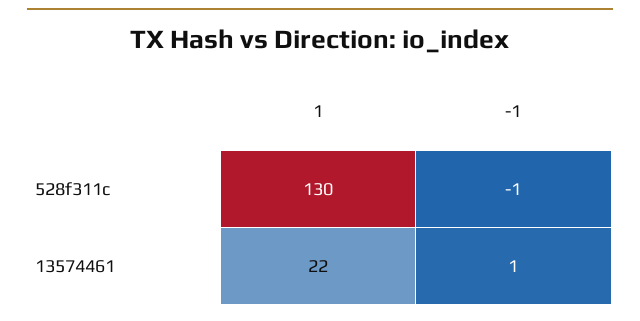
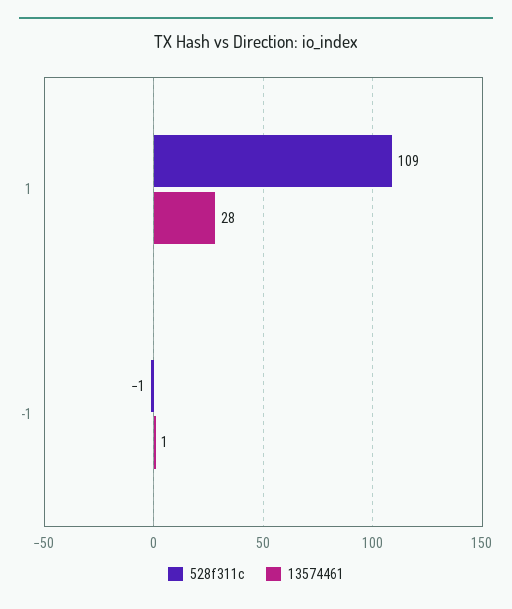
  {
    "528f311c": {
-     "1": 130,
+     "1": 109,
      "-1": -1
    },
    "13574461": {
-     "1": 22,
+     "1": 28,
      "-1": 1
    }
  }

